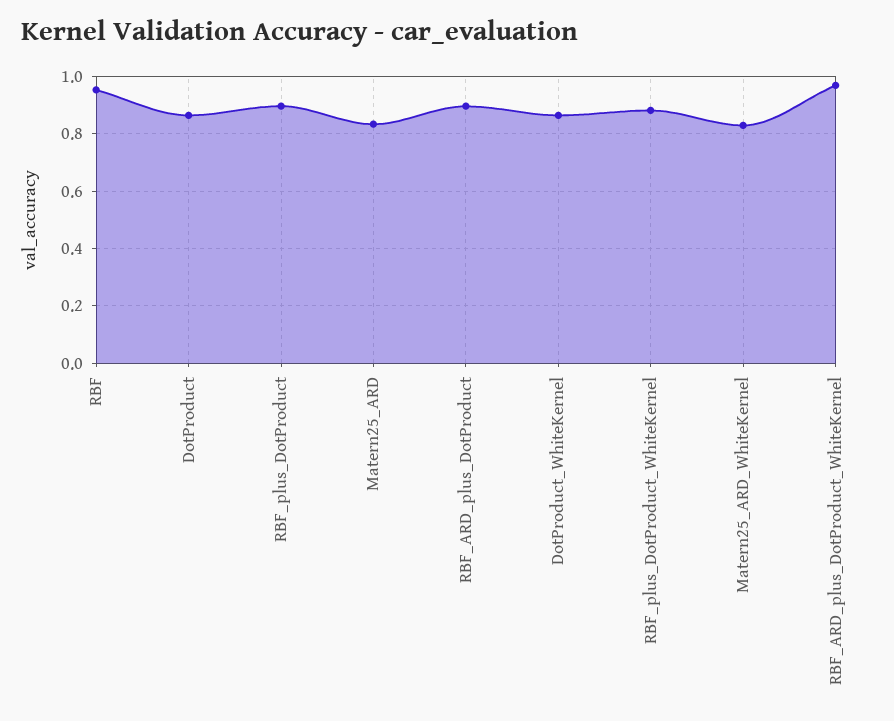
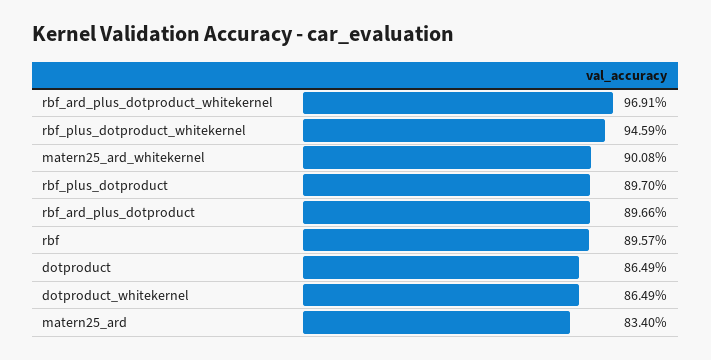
  {
-   "RBF": 0.95,
+   "RBF": 0.8957,
    "DotProduct": 0.8649,
    "RBF_plus_DotProduct": 0.897,
    "Matern25_ARD": 0.834,
    "RBF_ARD_plus_DotProduct": 0.8966,
    "DotProduct_WhiteKernel": 0.8649,
-   "RBF_plus_DotProduct_WhiteKernel": 0.875,
+   "RBF_plus_DotProduct_WhiteKernel": 0.9459,
-   "Matern25_ARD_WhiteKernel": 0.825,
+   "Matern25_ARD_WhiteKernel": 0.9008,
    "RBF_ARD_plus_DotProduct_WhiteKernel": 0.9691
  }

